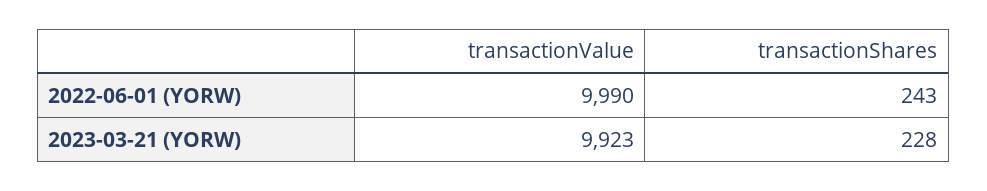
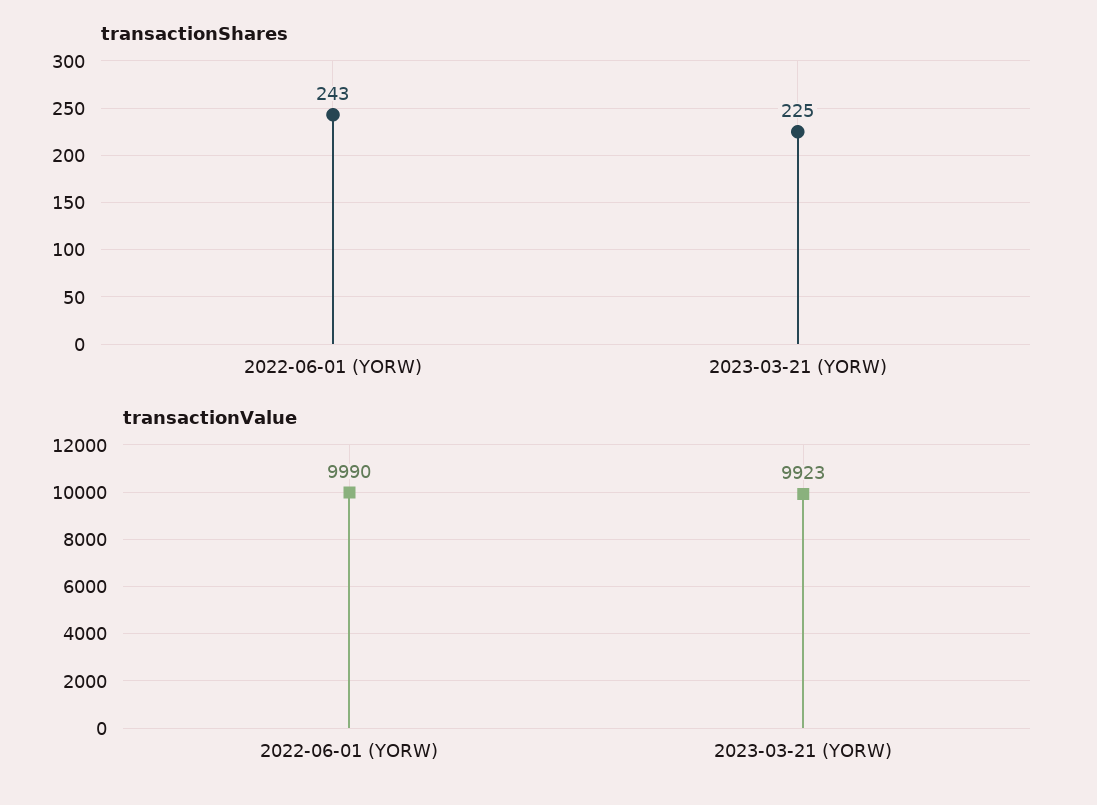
  {
    "transactionValue": {
      "2022-06-01 (YORW)": 9990,
      "2023-03-21 (YORW)": 9923
    },
    "transactionShares": {
      "2022-06-01 (YORW)": 243,
-     "2023-03-21 (YORW)": 228
+     "2023-03-21 (YORW)": 225
    }
  }

